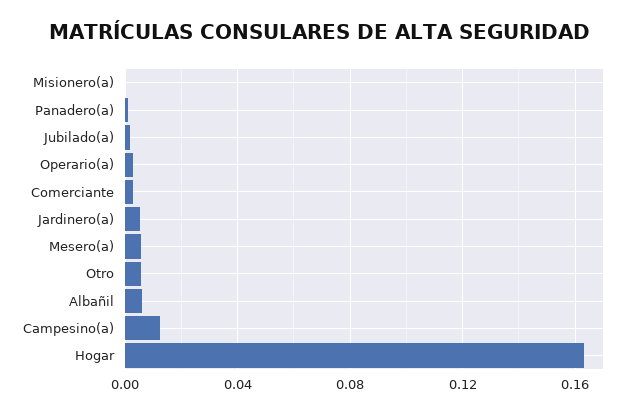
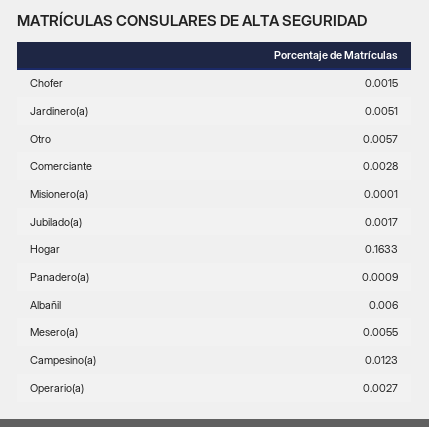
  {
    "Misionero(a)": 0.0001,
    "Panadero(a)": 0.0009,
    "Jubilado(a)": 0.0017,
    "Operario(a)": 0.0027,
    "Comerciante": 0.0028,
    "Jardinero(a)": 0.0051,
    "Mesero(a)": 0.0055,
    "Otro": 0.0057,
    "Albañil": 0.006,
    "Campesino(a)": 0.0123,
-   "Hogar": 0.1633
+   "Hogar": 0.1633,
+   "Chofer": 0.0015
  }

